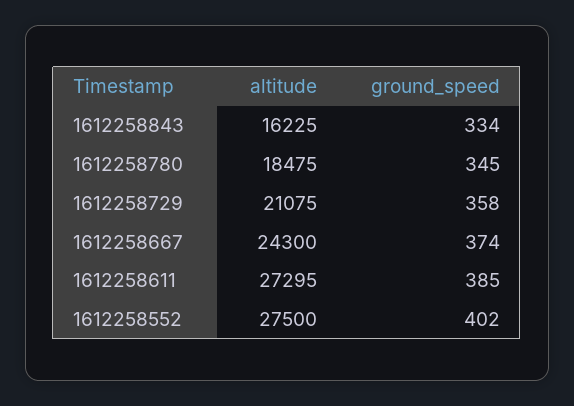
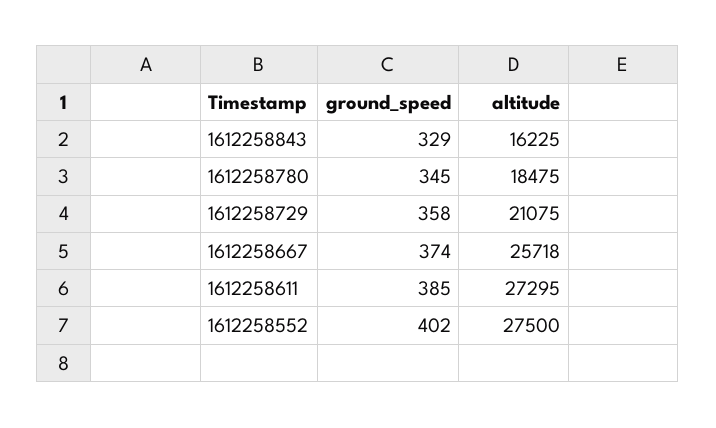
  {
    "altitude": {
      "1612258843": 16225,
      "1612258780": 18475,
      "1612258729": 21075,
-     "1612258667": 24300,
+     "1612258667": 25718,
      "1612258611": 27295,
      "1612258552": 27500
    },
    "ground_speed": {
-     "1612258843": 334,
+     "1612258843": 329,
      "1612258780": 345,
      "1612258729": 358,
      "1612258667": 374,
      "1612258611": 385,
      "1612258552": 402
    }
  }

